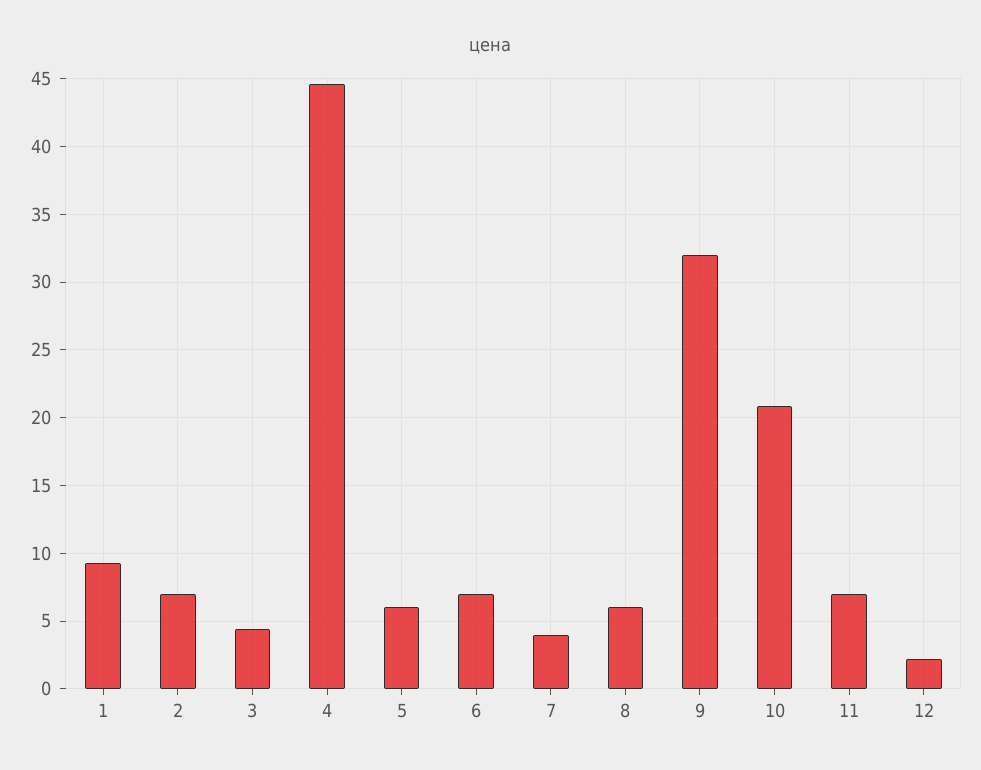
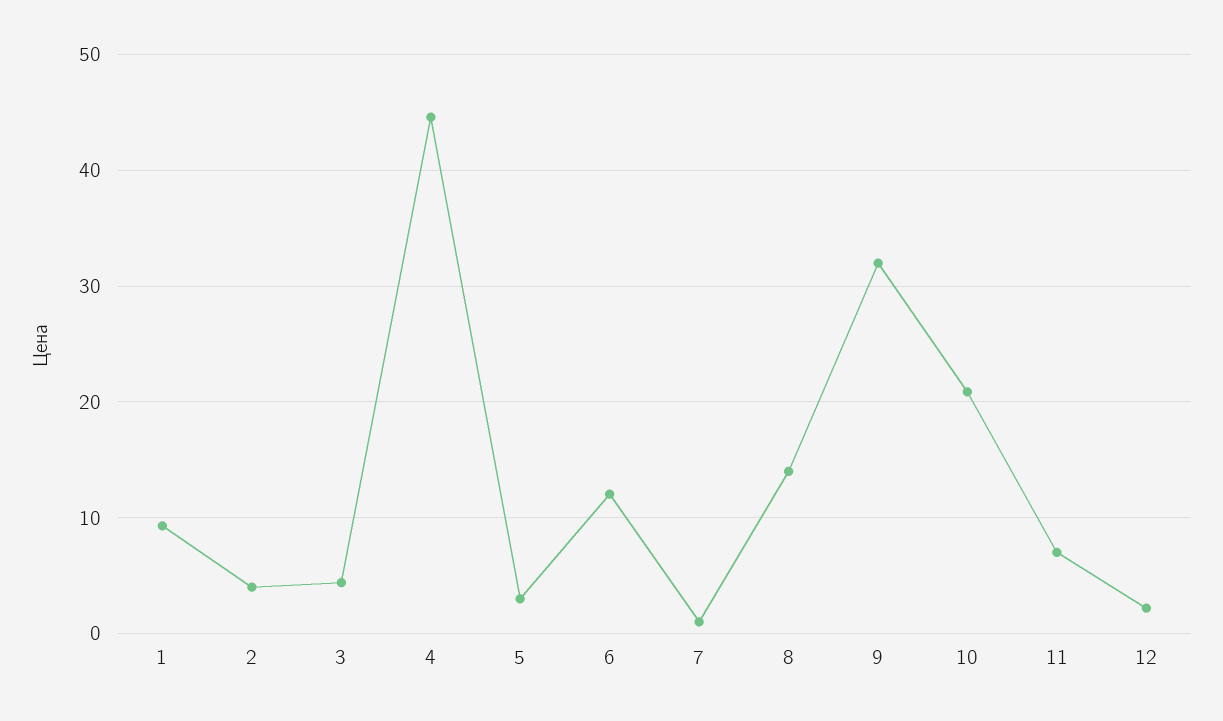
  {
    "1": 9.5,
-   "2": 7,
+   "2": 4,
    "3": 4.5,
    "4": 44.5,
-   "5": 6,
+   "5": 3,
-   "6": 7,
+   "6": 12,
-   "7": 4,
+   "7": 1,
-   "8": 6,
+   "8": 14,
    "9": 32,
    "10": 21,
    "11": 7,
    "12": 2
  }

